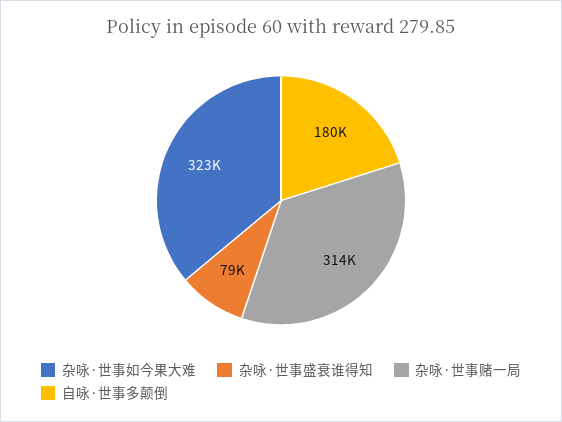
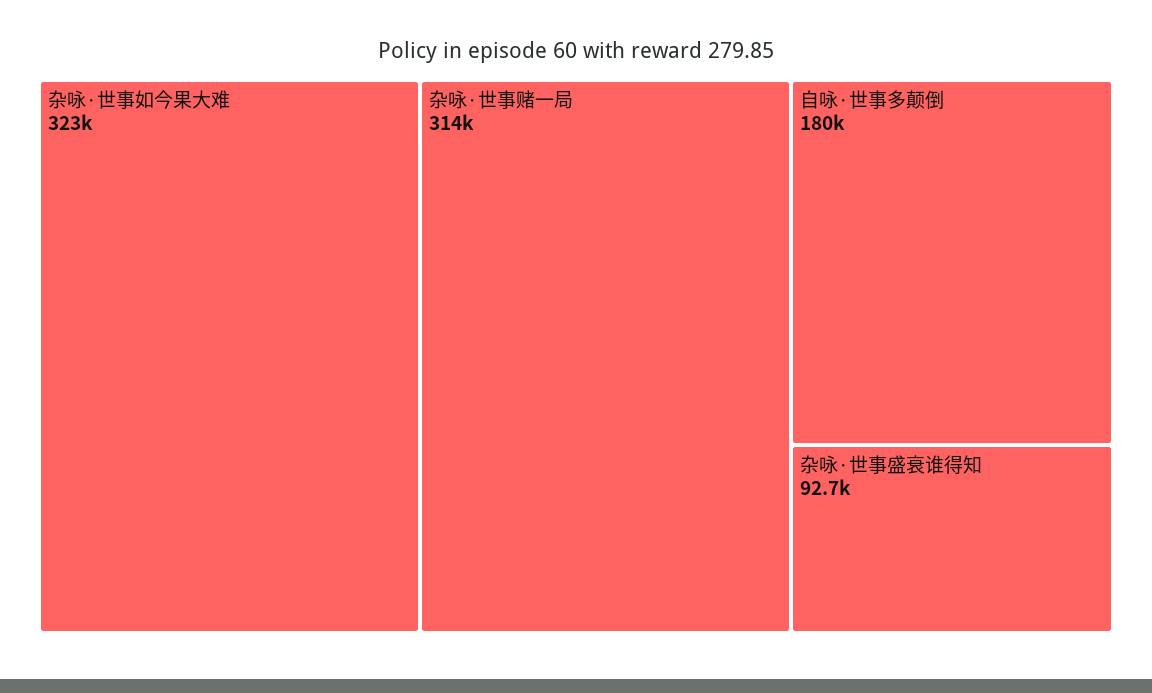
  {
    "杂咏·世事如今果大难": 323000,
-   "杂咏·世事盛衰谁得知": 79000,
+   "杂咏·世事盛衰谁得知": 92700,
    "杂咏·世事赌一局": 314000,
    "自咏·世事多颠倒": 180000
  }

